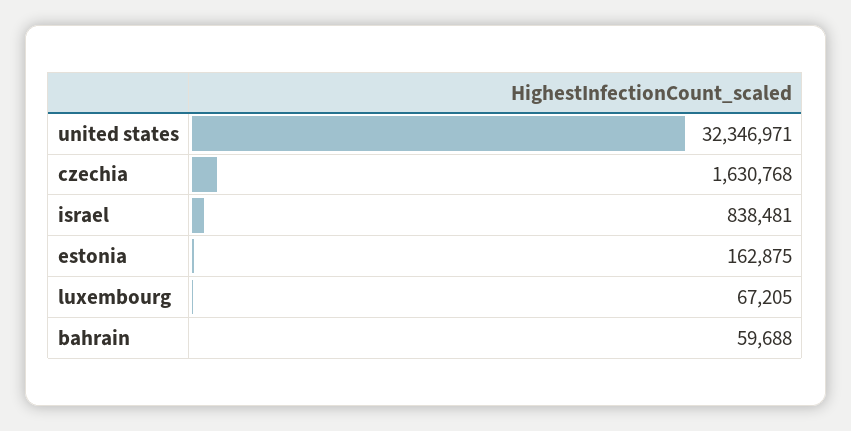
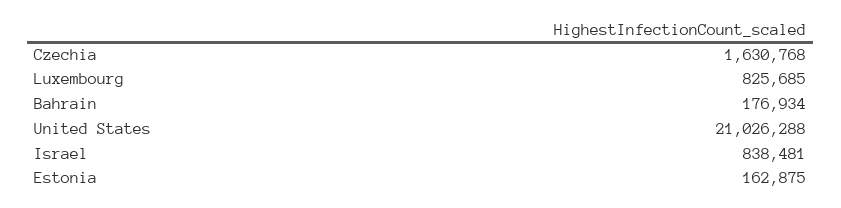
  {
-   "united states": 32346971,
+   "united states": 21026288,
    "czechia": 1630768,
    "israel": 838481,
    "estonia": 162875,
-   "luxembourg": 67205,
+   "luxembourg": 825685,
-   "bahrain": 59688
+   "bahrain": 176934
  }

